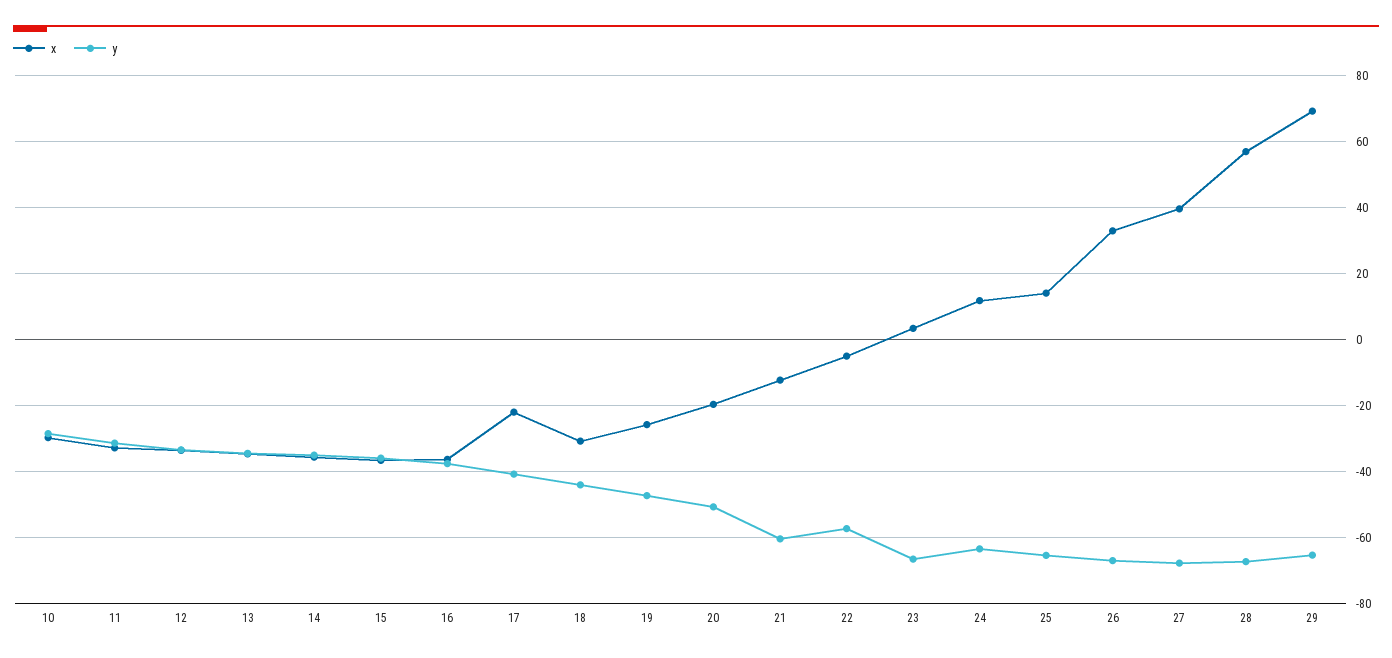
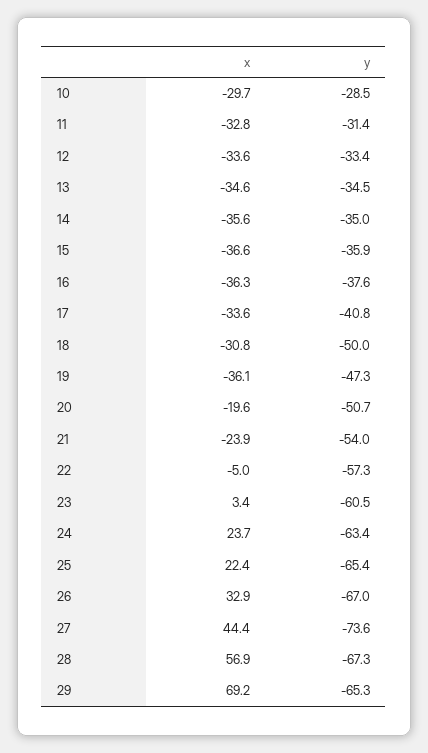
  {
    "x": {
      "10": -29.7,
      "11": -32.8,
      "12": -33.6,
      "13": -34.6,
      "14": -35.6,
      "15": -36.6,
      "16": -36.3,
-     "17": -22,
+     "17": -33.6,
      "18": -30.8,
-     "19": -26,
+     "19": -36.1,
      "20": -19.6,
-     "21": -12,
+     "21": -23.9,
      "22": -5,
      "23": 3.4,
-     "24": 12,
+     "24": 23.7,
-     "25": 14,
+     "25": 22.4,
      "26": 32.9,
-     "27": 40,
+     "27": 44.4,
      "28": 56.9,
      "29": 69.2
    },
    "y": {
      "10": -28.5,
      "11": -31.4,
      "12": -33.4,
      "13": -34.5,
      "14": -35,
      "15": -35.9,
      "16": -37.6,
      "17": -40.8,
-     "18": -44,
+     "18": -50,
      "19": -47.3,
      "20": -50.7,
-     "21": -60,
+     "21": -54,
      "22": -57.3,
-     "23": -66,
+     "23": -60.5,
      "24": -63.4,
      "25": -65.4,
      "26": -67,
-     "27": -68,
+     "27": -73.6,
      "28": -67.3,
      "29": -65.3
    }
  }

